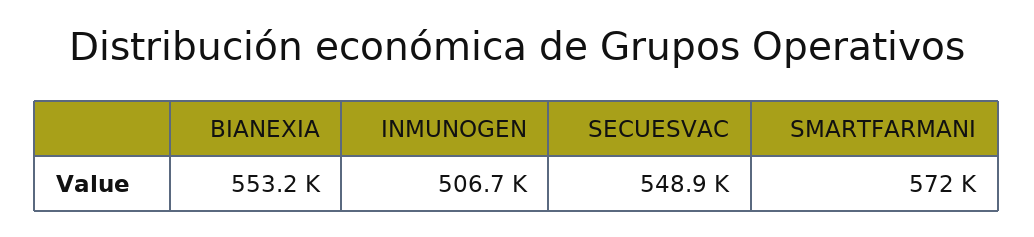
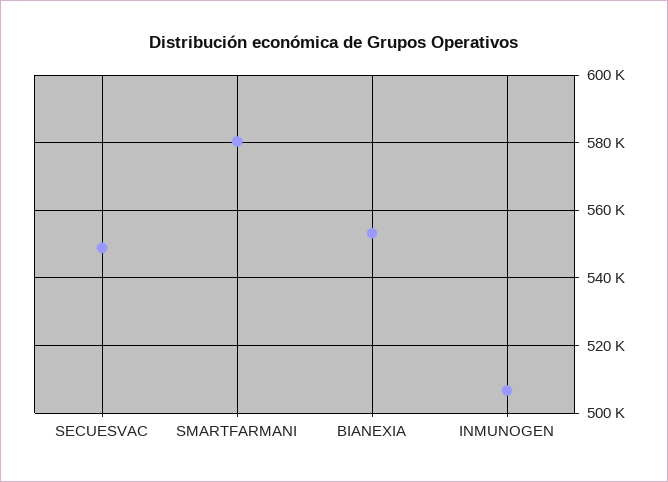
  {
    "BIANEXIA": 553200,
    "INMUNOGEN": 506700,
    "SECUESVAC": 548900,
-   "SMARTFARMANI": 572000
+   "SMARTFARMANI": 580000
  }

